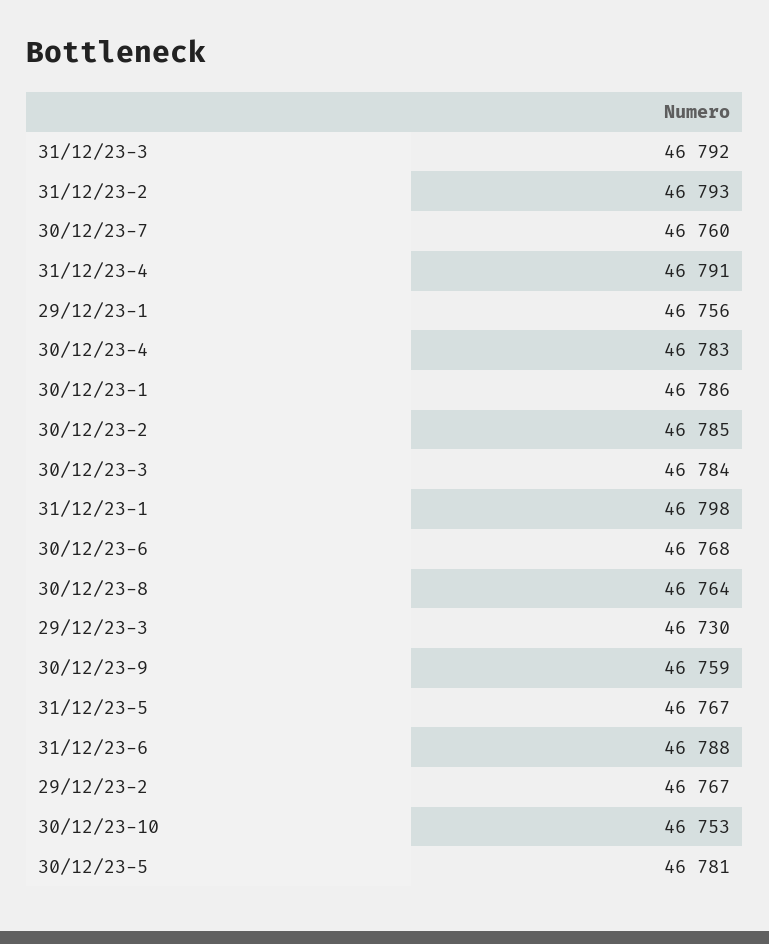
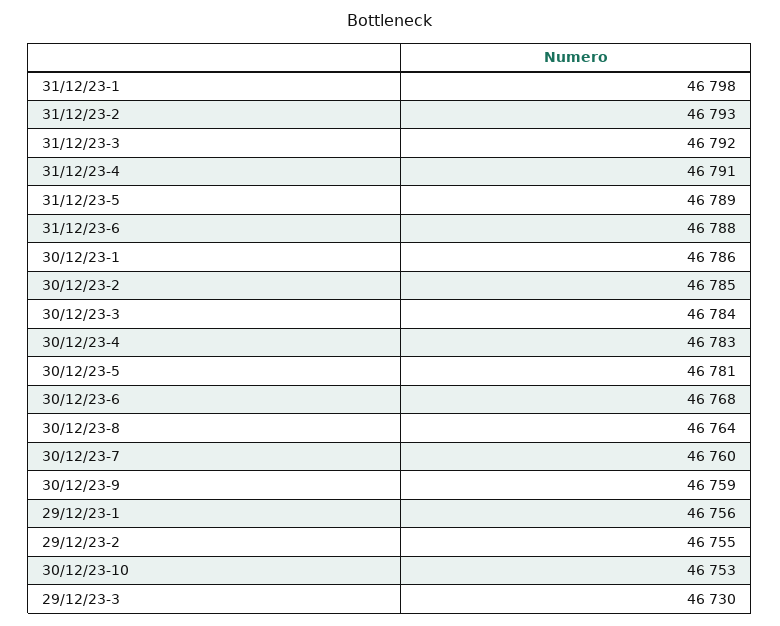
  {
    "31/12/23-3": 46792,
    "31/12/23-2": 46793,
    "30/12/23-7": 46760,
    "31/12/23-4": 46791,
    "29/12/23-1": 46756,
    "30/12/23-4": 46783,
    "30/12/23-1": 46786,
    "30/12/23-2": 46785,
    "30/12/23-3": 46784,
    "31/12/23-1": 46798,
    "30/12/23-6": 46768,
    "30/12/23-8": 46764,
    "29/12/23-3": 46730,
    "30/12/23-9": 46759,
-   "31/12/23-5": 46767,
+   "31/12/23-5": 46789,
    "31/12/23-6": 46788,
-   "29/12/23-2": 46767,
+   "29/12/23-2": 46755,
    "30/12/23-10": 46753,
    "30/12/23-5": 46781
  }

